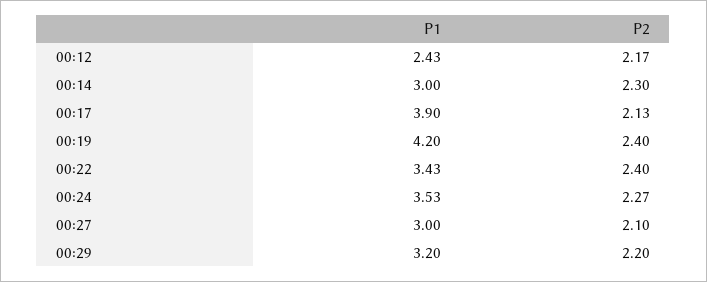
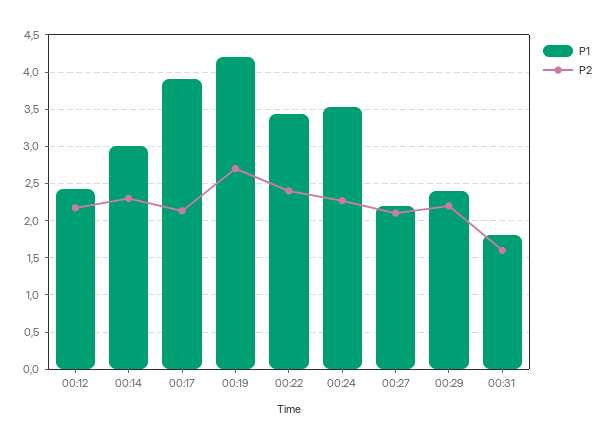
  {
    "P1": {
      "00:12": 2.43,
      "00:14": 3,
      "00:17": 3.9,
      "00:19": 4.2,
      "00:22": 3.43,
      "00:24": 3.53,
-     "00:27": 3,
+     "00:27": 2.2,
-     "00:29": 3.2
+     "00:29": 2.4,
+     "00:31": 1.8
    },
    "P2": {
      "00:12": 2.17,
      "00:14": 2.3,
      "00:17": 2.13,
-     "00:19": 2.4,
+     "00:19": 2.7,
      "00:22": 2.4,
      "00:24": 2.27,
      "00:27": 2.1,
-     "00:29": 2.2
+     "00:29": 2.2,
+     "00:31": 1.6
    }
  }

